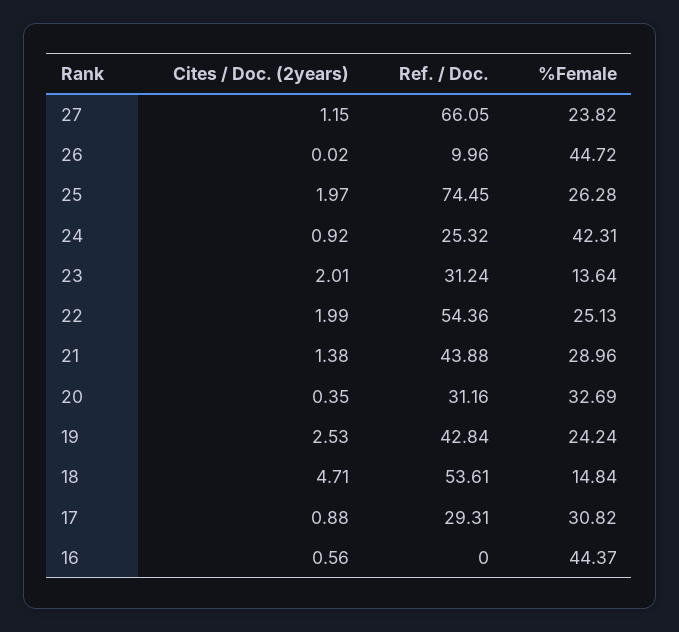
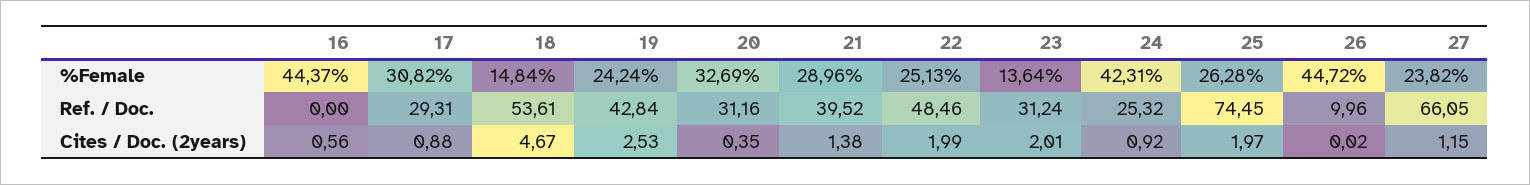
  {
    "Cites / Doc. (2years)": {
      "27": 1.15,
      "26": 0.02,
      "25": 1.97,
      "24": 0.92,
      "23": 2.01,
      "22": 1.99,
      "21": 1.38,
      "20": 0.35,
      "19": 2.53,
-     "18": 4.71,
+     "18": 4.67,
      "17": 0.88,
      "16": 0.56
    },
    "Ref. / Doc.": {
      "27": 66.05,
      "26": 9.96,
      "25": 74.45,
      "24": 25.32,
      "23": 31.24,
-     "22": 54.36,
+     "22": 48.46,
-     "21": 43.88,
+     "21": 39.52,
      "20": 31.16,
      "19": 42.84,
      "18": 53.61,
      "17": 29.31,
      "16": 0
    },
    "%Female": {
      "27": 23.82,
      "26": 44.72,
      "25": 26.28,
      "24": 42.31,
      "23": 13.64,
      "22": 25.13,
      "21": 28.96,
      "20": 32.69,
      "19": 24.24,
      "18": 14.84,
      "17": 30.82,
      "16": 44.37
    }
  }

